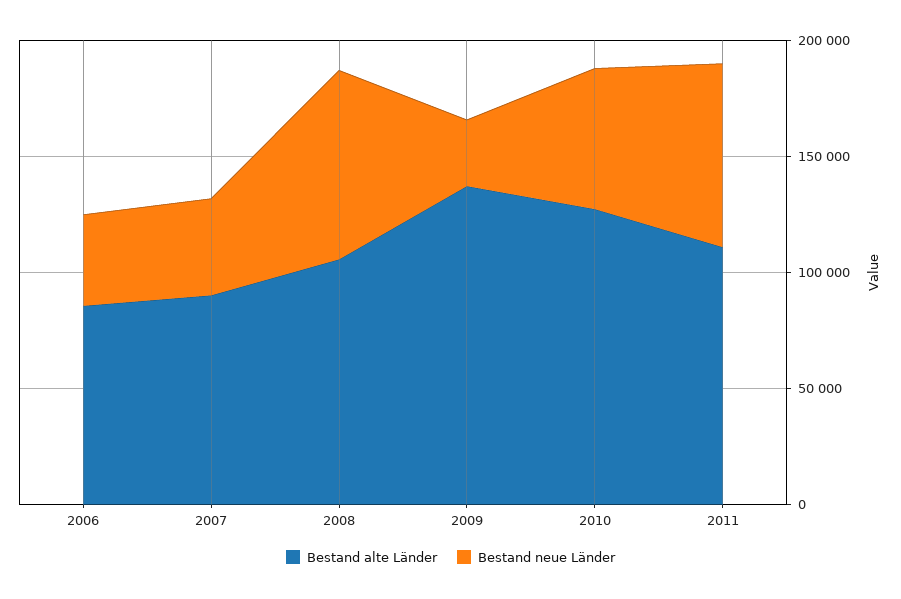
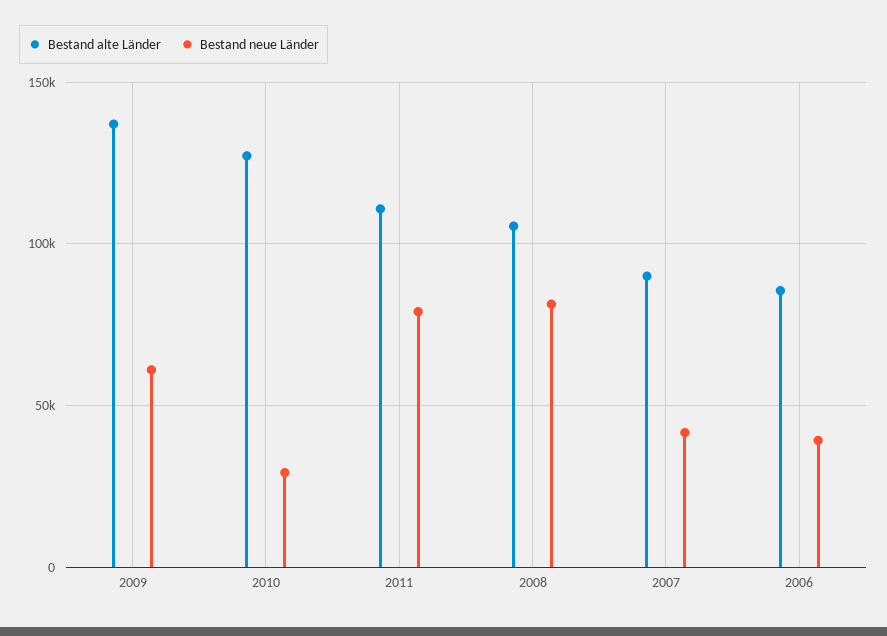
  {
    "Bestand alte Länder": {
      "2006": 85000,
      "2007": 90000,
      "2008": 105000,
      "2009": 135000,
      "2010": 125000,
      "2011": 110000
    },
    "Bestand neue Länder": {
      "2006": 40000,
      "2007": 40000,
      "2008": 80000,
-     "2009": 30000,
+     "2009": 60000,
-     "2010": 60000,
+     "2010": 30000,
      "2011": 80000
    }
  }

